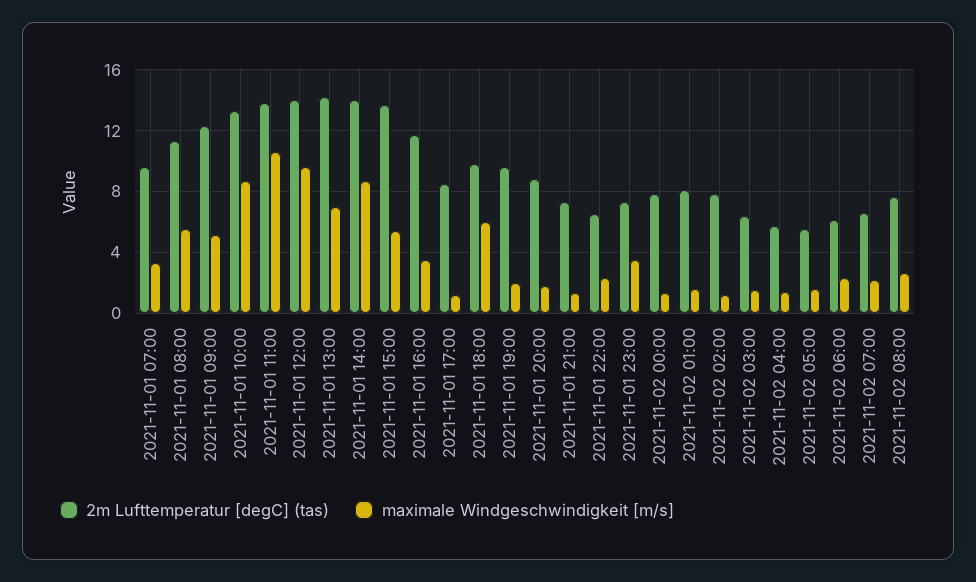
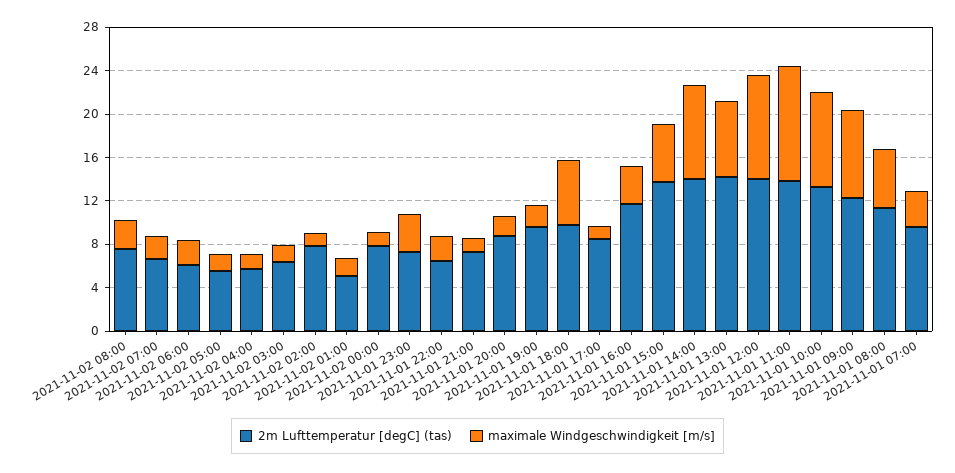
  {
    "2m Lufttemperatur [degC] (tas)": {
      "2021-11-01 07:00": 9.5,
      "2021-11-01 08:00": 11.5,
      "2021-11-01 09:00": 12.5,
      "2021-11-01 10:00": 13.5,
      "2021-11-01 11:00": 14,
      "2021-11-01 12:00": 14,
      "2021-11-01 13:00": 14,
      "2021-11-01 14:00": 14,
      "2021-11-01 15:00": 13.5,
      "2021-11-01 16:00": 11.5,
      "2021-11-01 17:00": 8.5,
      "2021-11-01 18:00": 10,
      "2021-11-01 19:00": 9.5,
      "2021-11-01 20:00": 9,
      "2021-11-01 21:00": 7.5,
      "2021-11-01 22:00": 6.5,
      "2021-11-01 23:00": 7.5,
      "2021-11-02 00:00": 8,
-     "2021-11-02 01:00": 8,
+     "2021-11-02 01:00": 5,
      "2021-11-02 02:00": 8,
      "2021-11-02 03:00": 6.5,
      "2021-11-02 04:00": 5.5,
      "2021-11-02 05:00": 5.5,
      "2021-11-02 06:00": 6,
      "2021-11-02 07:00": 6.5,
      "2021-11-02 08:00": 7.5
    },
    "maximale Windgeschwindigkeit [m/s]": {
      "2021-11-01 07:00": 3.5,
      "2021-11-01 08:00": 5.5,
-     "2021-11-01 09:00": 5,
+     "2021-11-01 09:00": 8,
      "2021-11-01 10:00": 8.5,
      "2021-11-01 11:00": 10.5,
      "2021-11-01 12:00": 9.5,
      "2021-11-01 13:00": 7,
      "2021-11-01 14:00": 8.5,
      "2021-11-01 15:00": 5.5,
      "2021-11-01 16:00": 3.5,
      "2021-11-01 17:00": 1,
      "2021-11-01 18:00": 6,
      "2021-11-01 19:00": 2,
      "2021-11-01 20:00": 2,
      "2021-11-01 21:00": 1.5,
      "2021-11-01 22:00": 2.5,
      "2021-11-01 23:00": 3.5,
      "2021-11-02 00:00": 1.5,
      "2021-11-02 01:00": 1.5,
      "2021-11-02 02:00": 1,
      "2021-11-02 03:00": 1.5,
      "2021-11-02 04:00": 1.5,
      "2021-11-02 05:00": 1.5,
      "2021-11-02 06:00": 2.5,
      "2021-11-02 07:00": 2,
      "2021-11-02 08:00": 2.5
    }
  }

